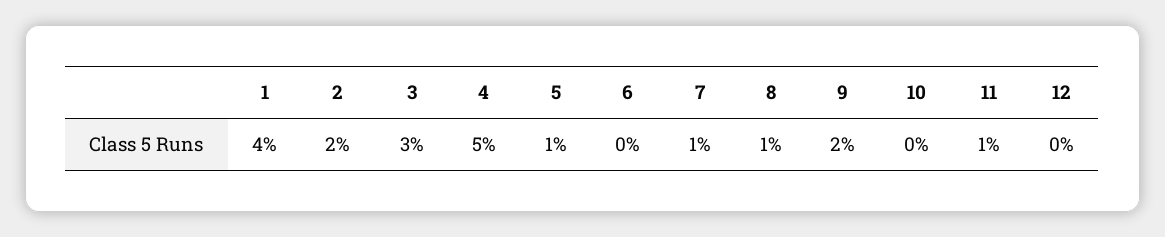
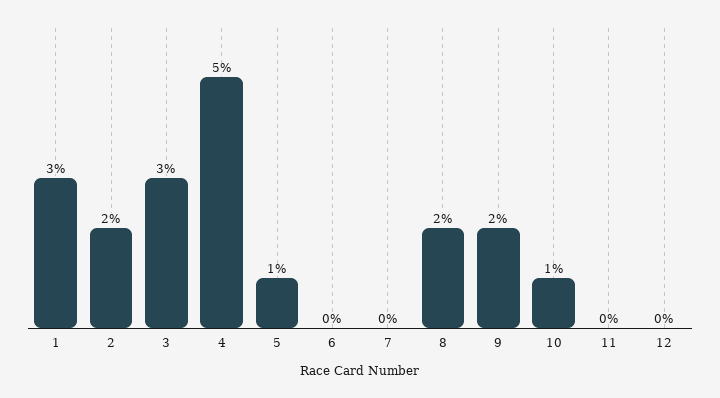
  {
-   "1": 4,
+   "1": 3,
    "2": 2,
    "3": 3,
    "4": 5,
    "5": 1,
    "6": 0,
-   "7": 1,
+   "7": 0,
-   "8": 1,
+   "8": 2,
    "9": 2,
-   "10": 0,
+   "10": 1,
-   "11": 1,
+   "11": 0,
    "12": 0
  }

